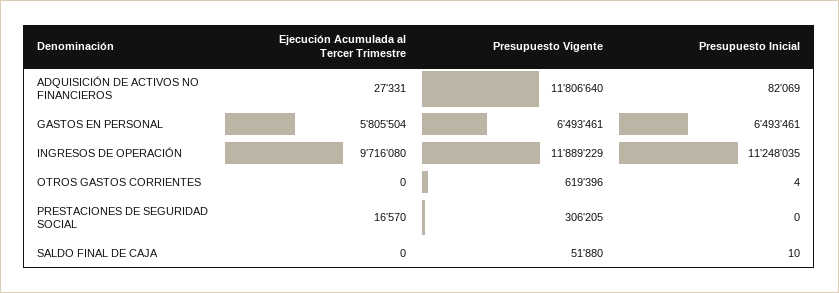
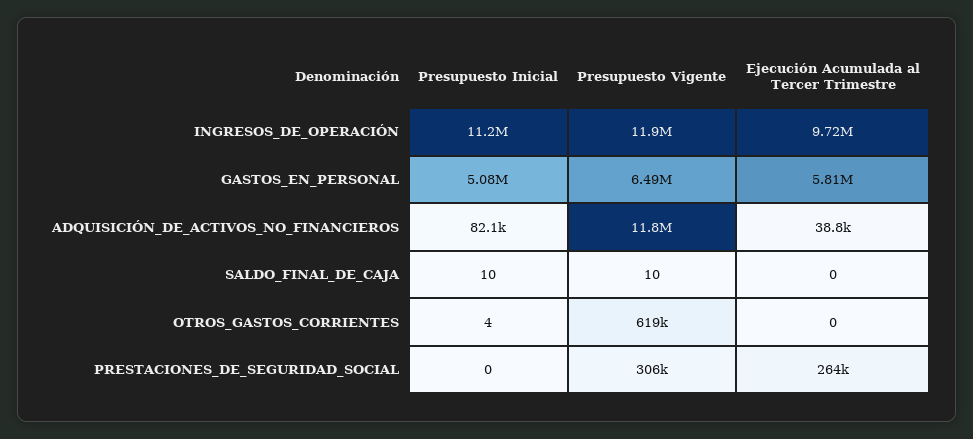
  {
    "Ejecución Acumulada al Tercer Trimestre": {
-     "ADQUISICIÓN DE ACTIVOS NO FINANCIEROS": 27331,
+     "ADQUISICIÓN DE ACTIVOS NO FINANCIEROS": 38800,
      "GASTOS EN PERSONAL": 5805504,
      "INGRESOS DE OPERACIÓN": 9716080,
      "OTROS GASTOS CORRIENTES": 0,
-     "PRESTACIONES DE SEGURIDAD SOCIAL": 16570,
+     "PRESTACIONES DE SEGURIDAD SOCIAL": 264000,
      "SALDO FINAL DE CAJA": 0
    },
    "Presupuesto Vigente": {
      "ADQUISICIÓN DE ACTIVOS NO FINANCIEROS": 11806640,
      "GASTOS EN PERSONAL": 6493461,
      "INGRESOS DE OPERACIÓN": 11889229,
      "OTROS GASTOS CORRIENTES": 619396,
      "PRESTACIONES DE SEGURIDAD SOCIAL": 306205,
-     "SALDO FINAL DE CAJA": 51880
+     "SALDO FINAL DE CAJA": 10
    },
    "Presupuesto Inicial": {
      "ADQUISICIÓN DE ACTIVOS NO FINANCIEROS": 82069,
-     "GASTOS EN PERSONAL": 6493461,
+     "GASTOS EN PERSONAL": 5080000,
      "INGRESOS DE OPERACIÓN": 11248035,
      "OTROS GASTOS CORRIENTES": 4,
      "PRESTACIONES DE SEGURIDAD SOCIAL": 0,
      "SALDO FINAL DE CAJA": 10
    }
  }

